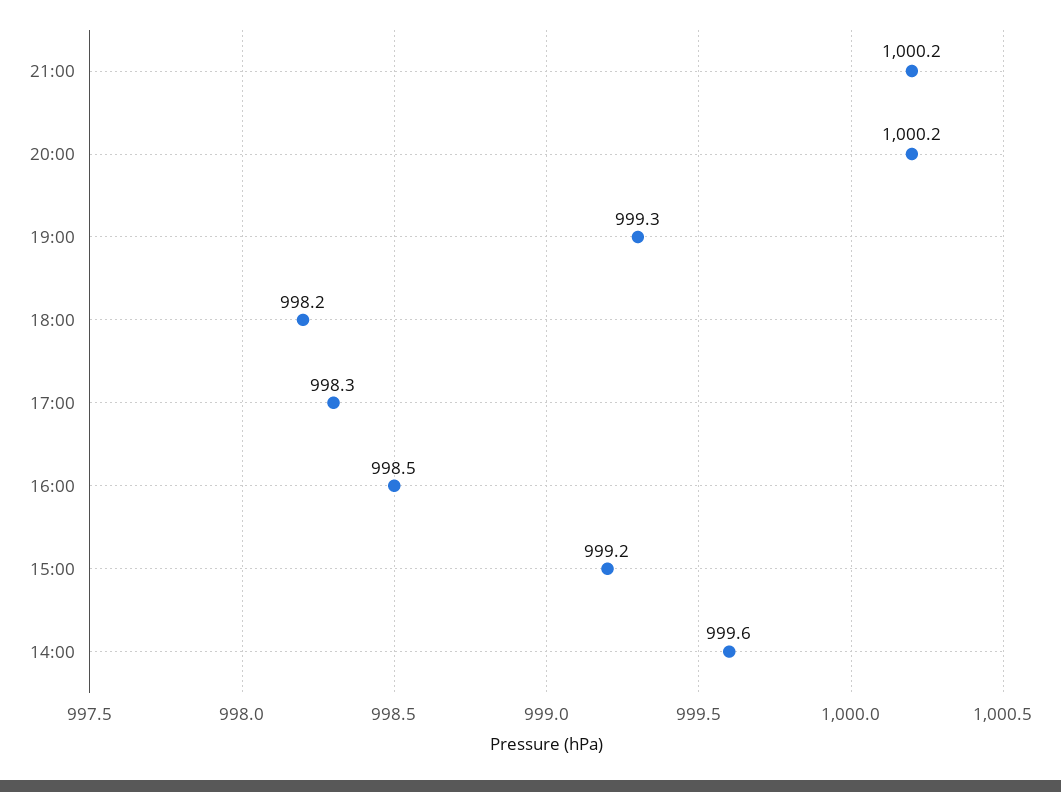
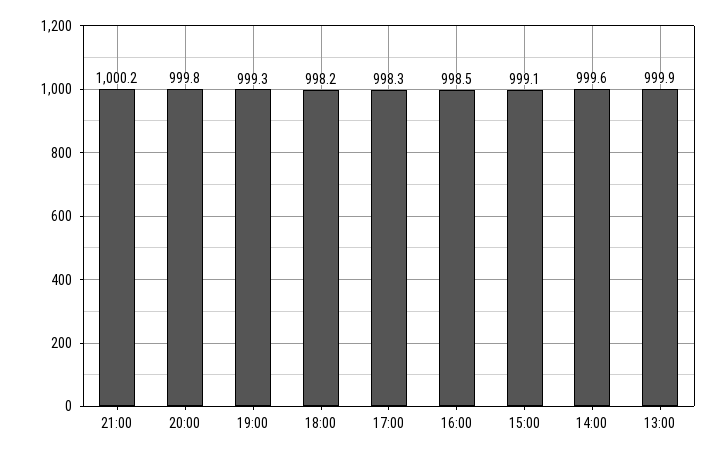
  {
    "21:00": 1000.2,
-   "20:00": 1000.2,
+   "20:00": 999.8,
    "19:00": 999.3,
    "18:00": 998.2,
    "17:00": 998.3,
    "16:00": 998.5,
-   "15:00": 999.2,
+   "15:00": 999.1,
-   "14:00": 999.6
+   "14:00": 999.6,
+   "13:00": 999.9
  }

